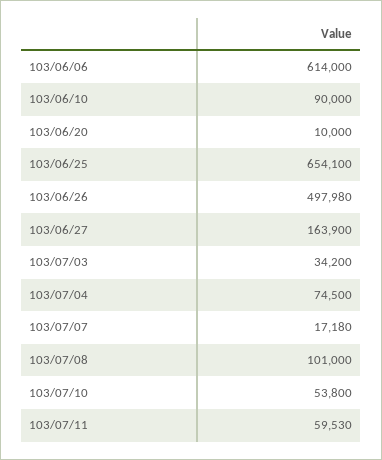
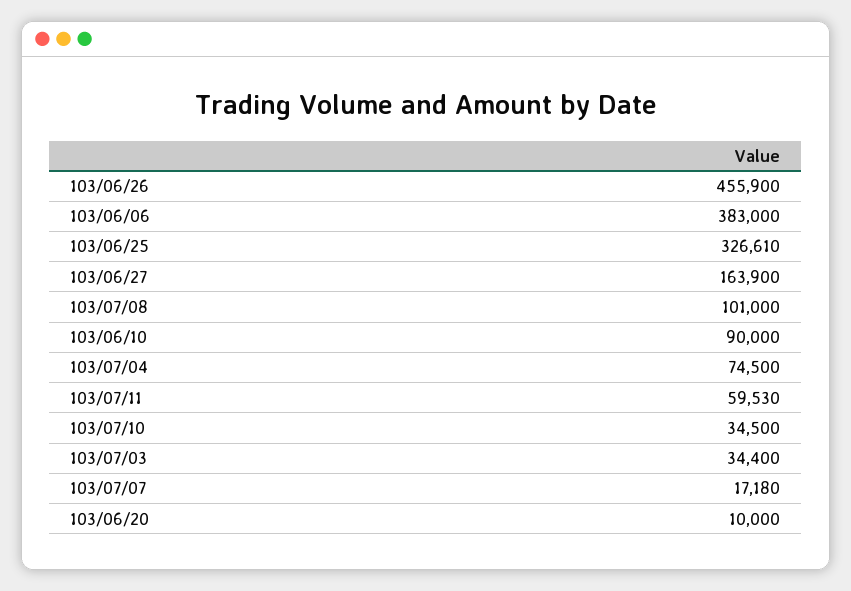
  {
-   "103/06/06": 614000,
+   "103/06/06": 383000,
    "103/06/10": 90000,
    "103/06/20": 10000,
-   "103/06/25": 654100,
+   "103/06/25": 326610,
-   "103/06/26": 497980,
+   "103/06/26": 455900,
    "103/06/27": 163900,
-   "103/07/03": 34200,
+   "103/07/03": 34400,
    "103/07/04": 74500,
    "103/07/07": 17180,
    "103/07/08": 101000,
-   "103/07/10": 53800,
+   "103/07/10": 34500,
    "103/07/11": 59530
  }

